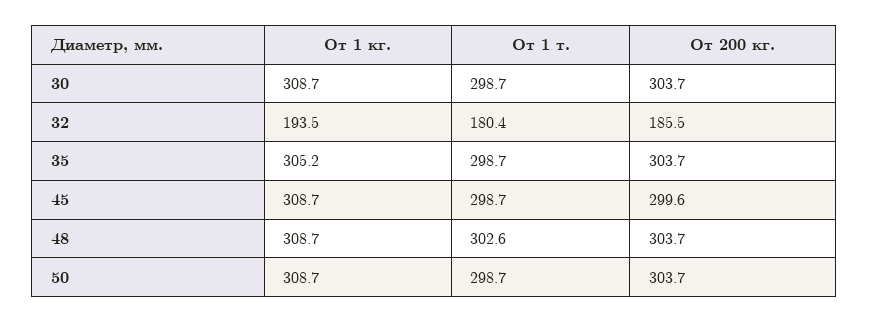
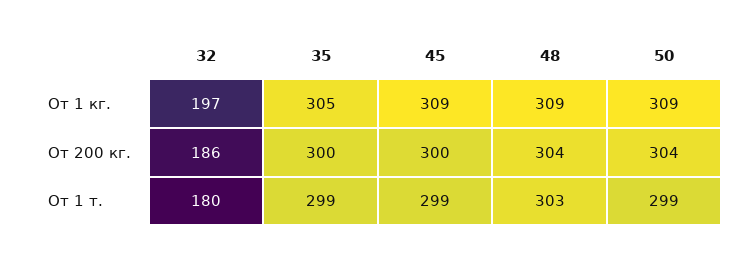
  {
    "От 1 кг.": {
-     "30": 308.7,
-     "32": 193.5,
+     "32": 197,
      "35": 305.2,
      "45": 308.7,
      "48": 308.7,
      "50": 308.7
    },
    "От 1 т.": {
-     "30": 298.7,
      "32": 180.4,
      "35": 298.7,
      "45": 298.7,
      "48": 302.6,
      "50": 298.7
    },
    "От 200 кг.": {
-     "30": 303.7,
      "32": 185.5,
-     "35": 303.7,
+     "35": 300,
      "45": 299.6,
      "48": 303.7,
      "50": 303.7
    }
  }

